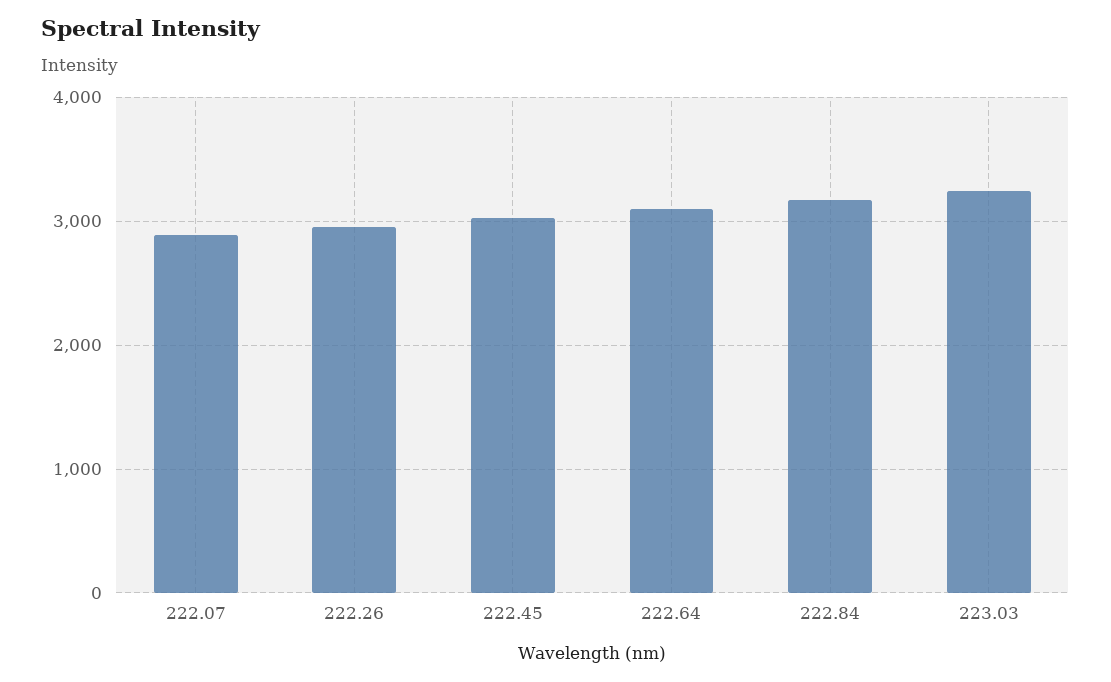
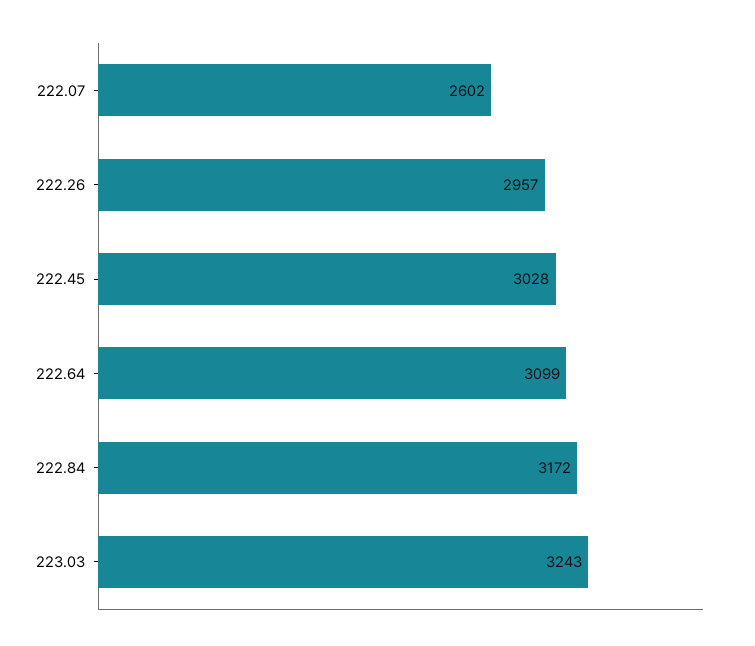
  {
-   "222.07": 2900,
+   "222.07": 2602,
    "222.26": 2957,
    "222.45": 3028,
    "222.64": 3099,
    "222.84": 3172,
    "223.03": 3243
  }

